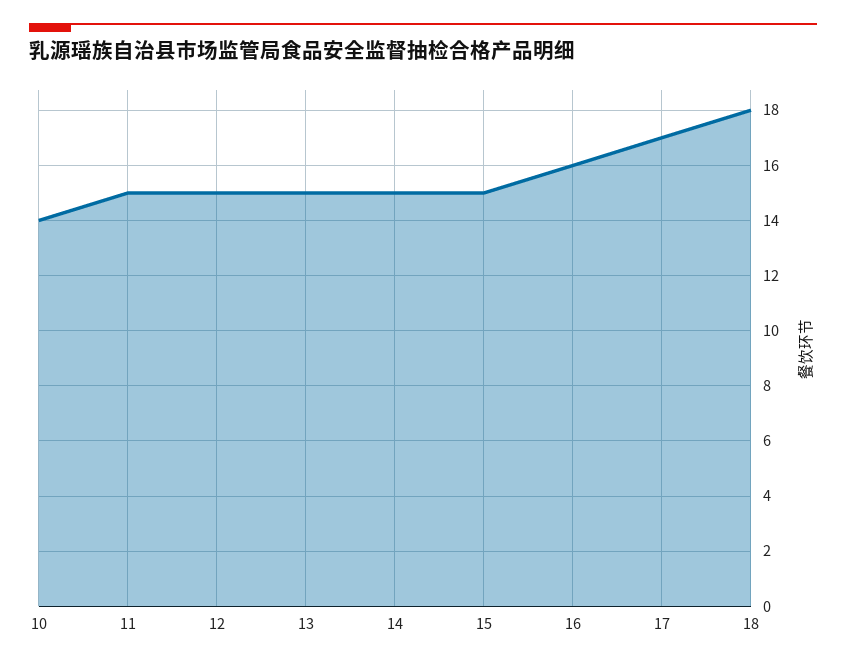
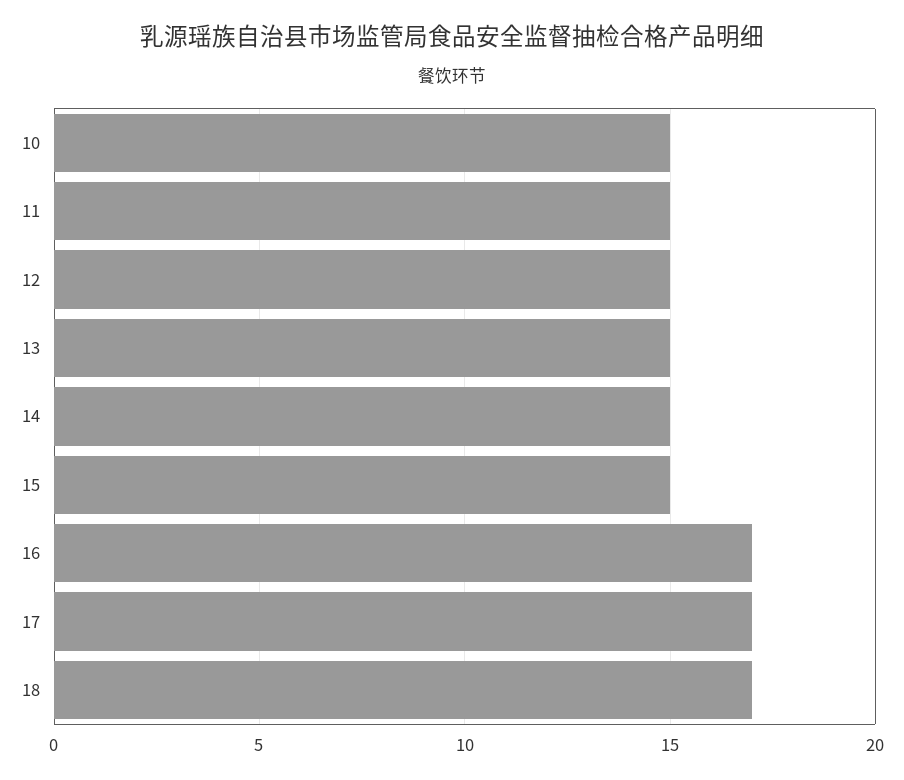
  {
-   "10": 14,
+   "10": 15,
    "11": 15,
    "12": 15,
    "13": 15,
    "14": 15,
    "15": 15,
-   "16": 16,
+   "16": 17,
    "17": 17,
-   "18": 18
+   "18": 17
  }

